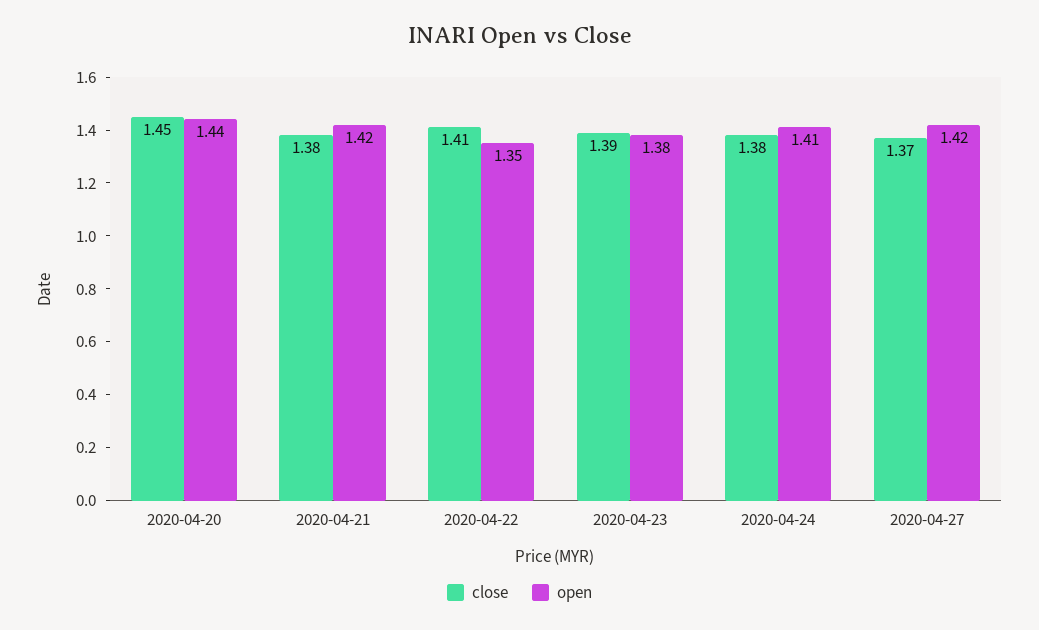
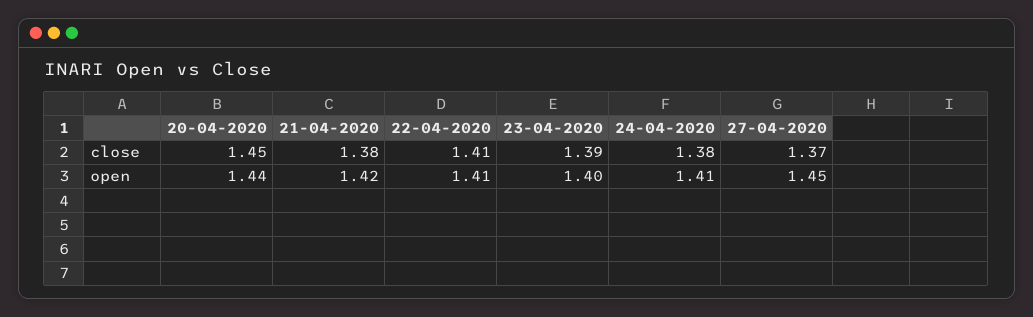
  {
    "close": {
      "2020-04-20": 1.45,
      "2020-04-21": 1.38,
      "2020-04-22": 1.41,
      "2020-04-23": 1.39,
      "2020-04-24": 1.38,
      "2020-04-27": 1.37
    },
    "open": {
      "2020-04-20": 1.44,
      "2020-04-21": 1.42,
-     "2020-04-22": 1.35,
+     "2020-04-22": 1.41,
-     "2020-04-23": 1.38,
+     "2020-04-23": 1.4,
      "2020-04-24": 1.41,
-     "2020-04-27": 1.42
+     "2020-04-27": 1.45
    }
  }

